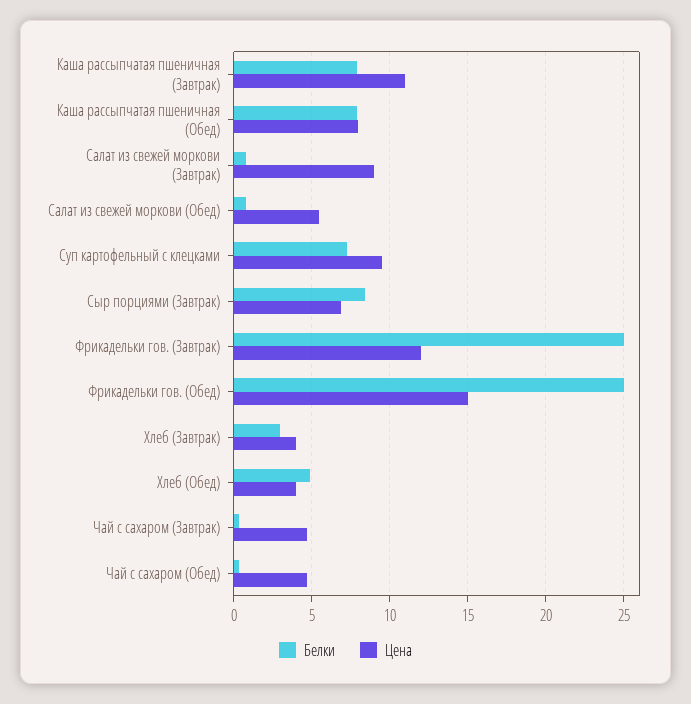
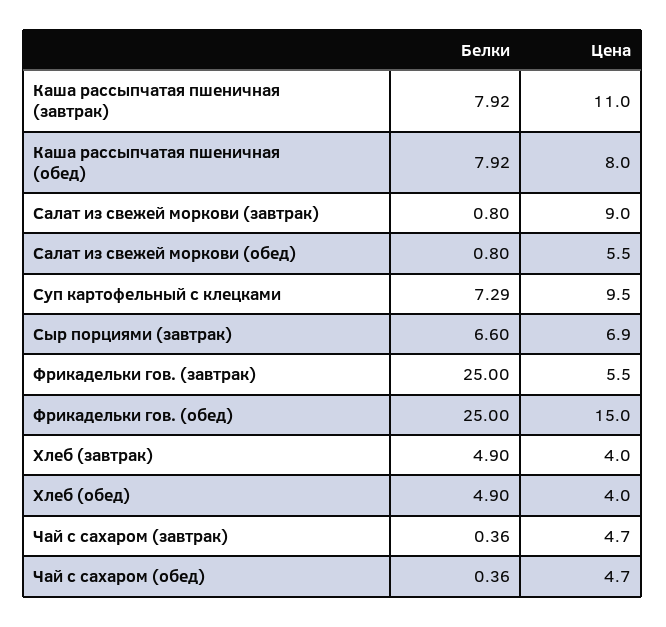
  {
    "Белки": {
      "Каша рассыпчатая пшеничная (Завтрак)": 7.92,
      "Каша рассыпчатая пшеничная (Обед)": 7.92,
      "Салат из свежей моркови (Завтрак)": 0.8,
      "Салат из свежей моркови (Обед)": 0.8,
      "Суп картофельный с клецками": 7.29,
-     "Сыр порциями (Завтрак)": 8.5,
+     "Сыр порциями (Завтрак)": 6.6,
      "Фрикадельки гов. (Завтрак)": 25,
      "Фрикадельки гов. (Обед)": 25,
-     "Хлеб (Завтрак)": 3,
+     "Хлеб (Завтрак)": 4.9,
      "Хлеб (Обед)": 4.9,
      "Чай с сахаром (Завтрак)": 0.36,
      "Чай с сахаром (Обед)": 0.36
    },
    "Цена": {
      "Каша рассыпчатая пшеничная (Завтрак)": 11,
      "Каша рассыпчатая пшеничная (Обед)": 8,
      "Салат из свежей моркови (Завтрак)": 9,
      "Салат из свежей моркови (Обед)": 5.5,
      "Суп картофельный с клецками": 9.5,
      "Сыр порциями (Завтрак)": 6.9,
-     "Фрикадельки гов. (Завтрак)": 12,
+     "Фрикадельки гов. (Завтрак)": 5.5,
      "Фрикадельки гов. (Обед)": 15,
      "Хлеб (Завтрак)": 4,
      "Хлеб (Обед)": 4,
      "Чай с сахаром (Завтрак)": 4.7,
      "Чай с сахаром (Обед)": 4.7
    }
  }

